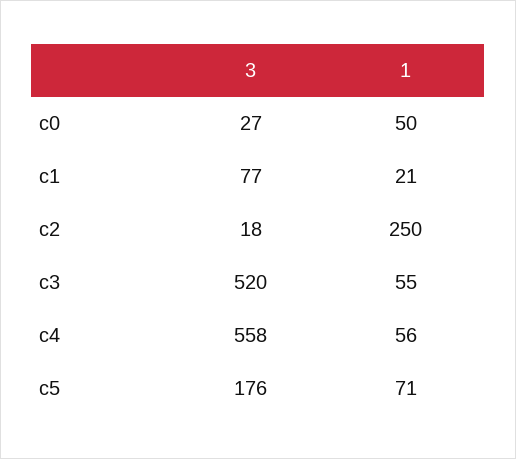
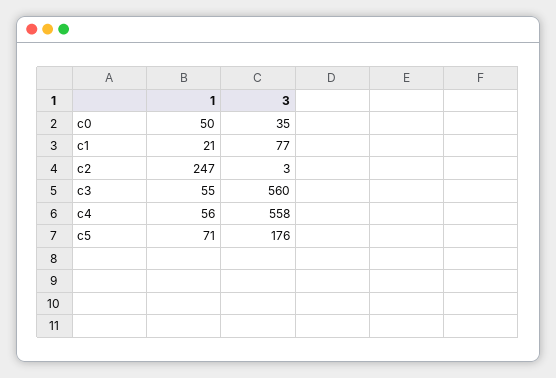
  {
    "3": {
-     "c0": 27,
+     "c0": 35,
      "c1": 77,
-     "c2": 18,
+     "c2": 3,
-     "c3": 520,
+     "c3": 560,
      "c4": 558,
      "c5": 176
    },
    "1": {
      "c0": 50,
      "c1": 21,
-     "c2": 250,
+     "c2": 247,
      "c3": 55,
      "c4": 56,
      "c5": 71
    }
  }

